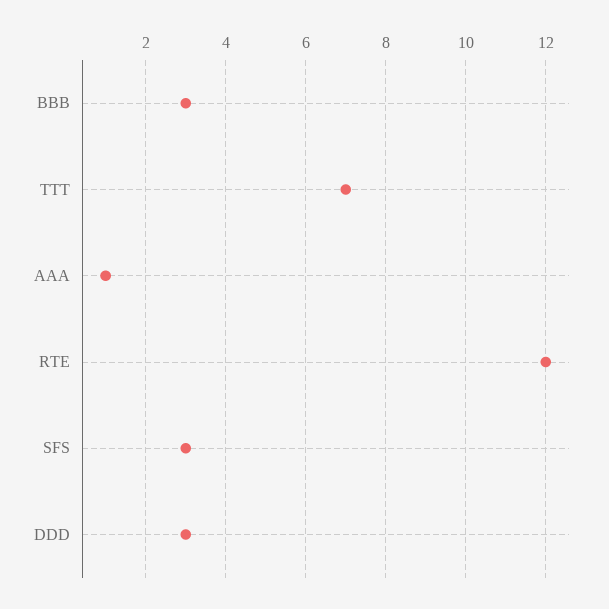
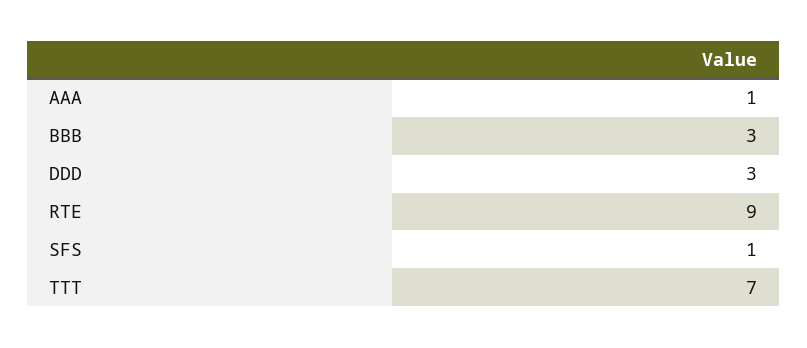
  {
    "BBB": 3,
    "TTT": 7,
    "AAA": 1,
-   "RTE": 12,
+   "RTE": 9,
-   "SFS": 3,
+   "SFS": 1,
    "DDD": 3
  }

